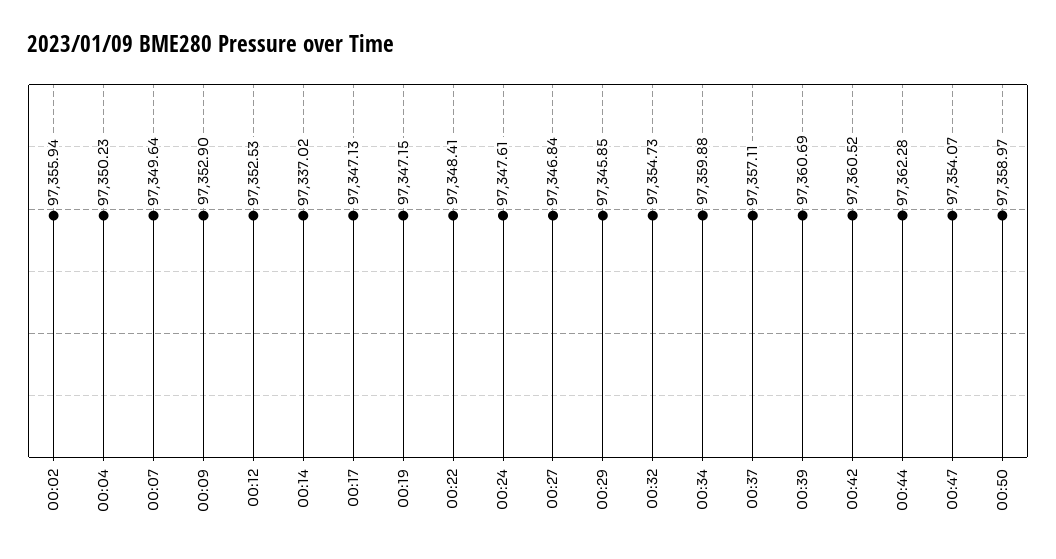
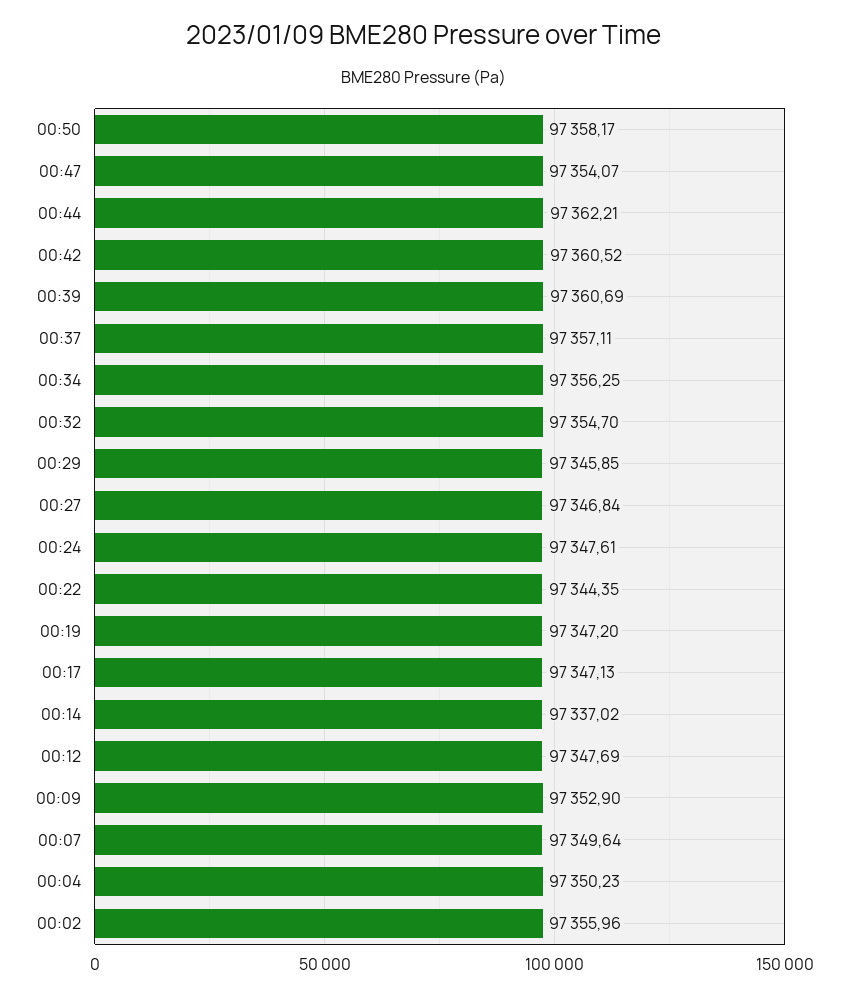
  {
-   "00:02": 97355.94,
+   "00:02": 97355.96,
    "00:04": 97350.23,
    "00:07": 97349.64,
    "00:09": 97352.9,
-   "00:12": 97352.53,
+   "00:12": 97347.69,
    "00:14": 97337.02,
    "00:17": 97347.13,
-   "00:19": 97347.15,
+   "00:19": 97347.2,
-   "00:22": 97348.41,
+   "00:22": 97344.35,
    "00:24": 97347.61,
    "00:27": 97346.84,
    "00:29": 97345.85,
-   "00:32": 97354.73,
+   "00:32": 97354.7,
-   "00:34": 97359.88,
+   "00:34": 97356.25,
    "00:37": 97357.11,
    "00:39": 97360.69,
    "00:42": 97360.52,
-   "00:44": 97362.28,
+   "00:44": 97362.21,
    "00:47": 97354.07,
-   "00:50": 97358.97
+   "00:50": 97358.17
  }

